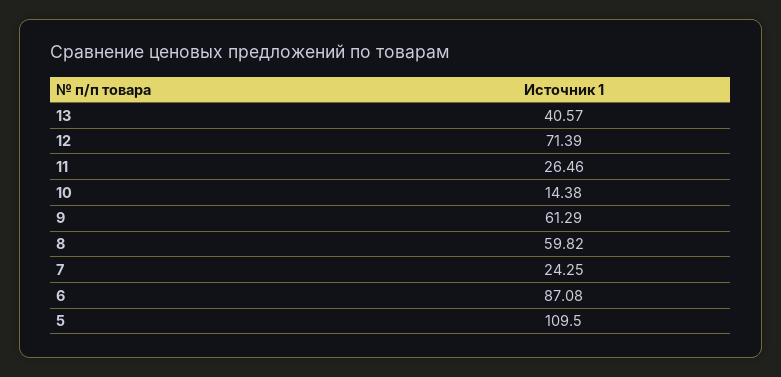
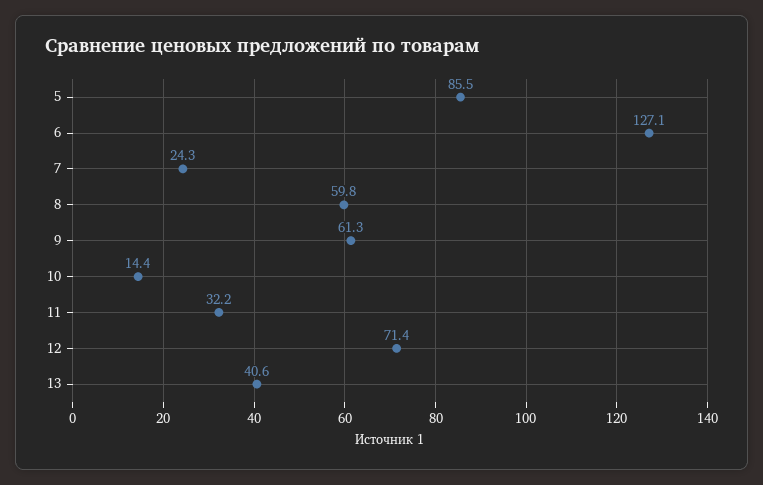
  {
    "13": 40.57,
    "12": 71.39,
-   "11": 26.46,
+   "11": 32.2,
    "10": 14.38,
    "9": 61.29,
    "8": 59.82,
    "7": 24.25,
-   "6": 87.08,
+   "6": 127.1,
-   "5": 109.5
+   "5": 85.5
  }

